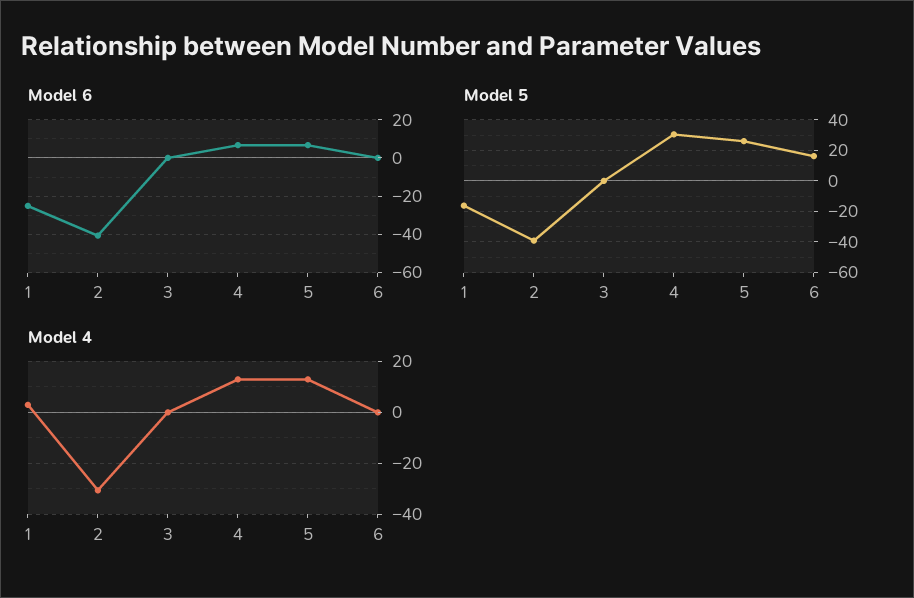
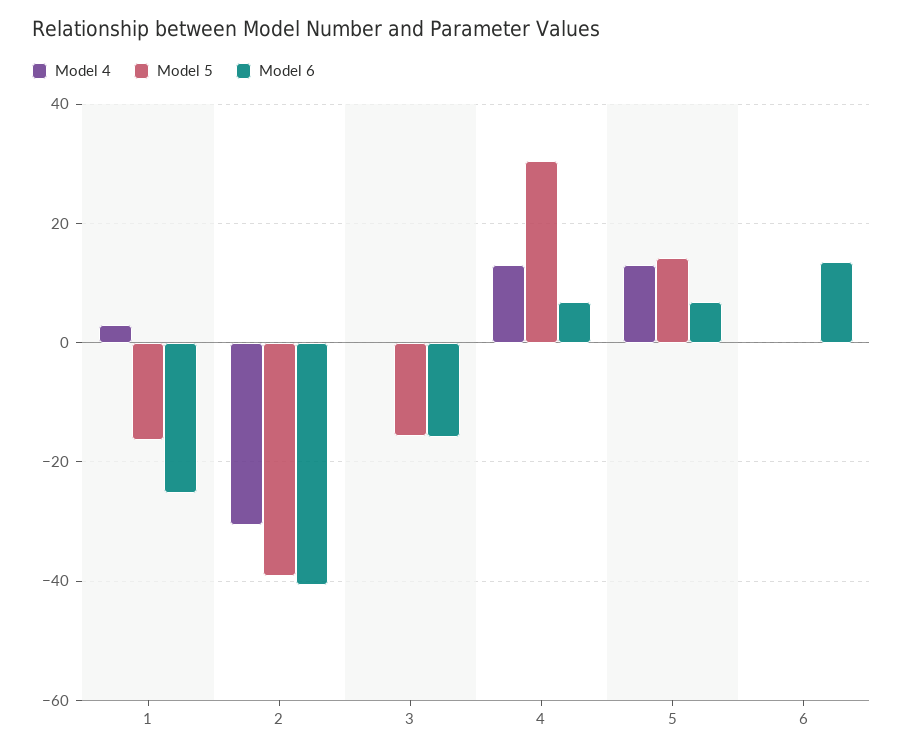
  {
    "Model 6": {
      "1": -26,
      "2": -40,
-     "3": 0,
+     "3": -16,
      "4": 6,
      "5": 6,
-     "6": 0
+     "6": 14
    },
    "Model 5": {
      "1": -16,
      "2": -40,
-     "3": 0,
+     "3": -16,
      "4": 30,
-     "5": 25,
+     "5": 14,
-     "6": 15
+     "6": 0
    },
    "Model 4": {
      "1": 2,
      "2": -30,
      "3": 0,
      "4": 12,
      "5": 12,
      "6": 0
    }
  }

